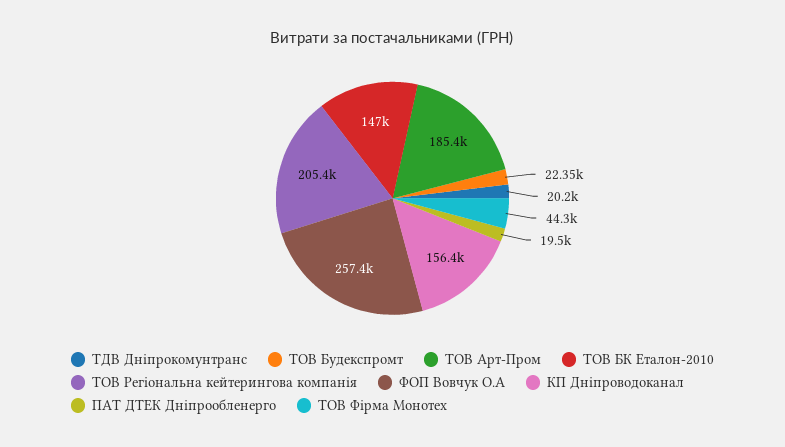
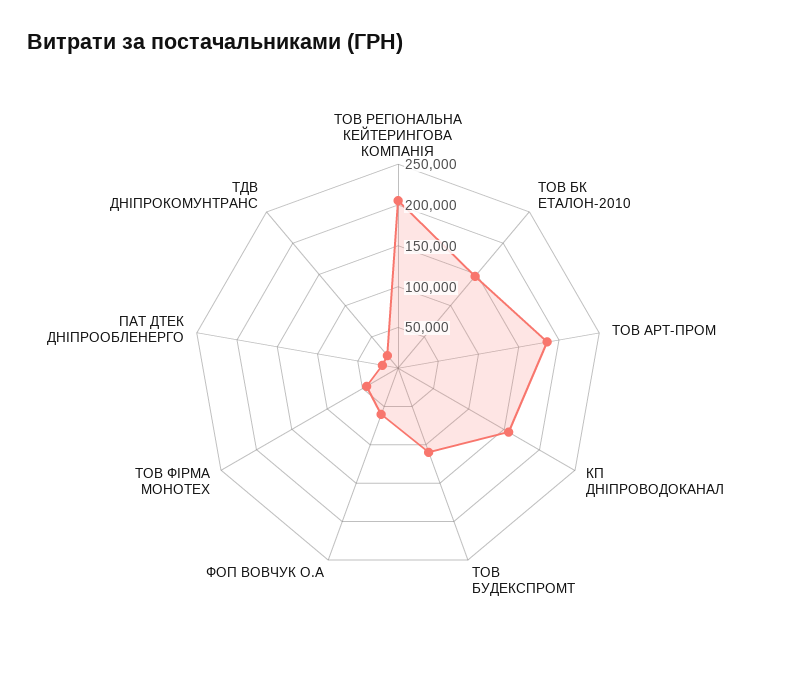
  {
    "ТДВ Дніпрокомунтранс": 20200,
-   "ТОВ Будекспромт": 22350,
+   "ТОВ Будекспромт": 110000,
    "ТОВ Арт-Пром": 185400,
    "ТОВ БК Еталон-2010": 147000,
    "ТОВ Регіональна кейтерингова компанія": 205400,
-   "ФОП Вовчук О.А": 257400,
+   "ФОП Вовчук О.А": 60000,
    "КП Дніпроводоканал": 156400,
    "ПАТ ДТЕК Дніпрообленерго": 19500,
    "ТОВ Фірма Монотех": 44300
  }

